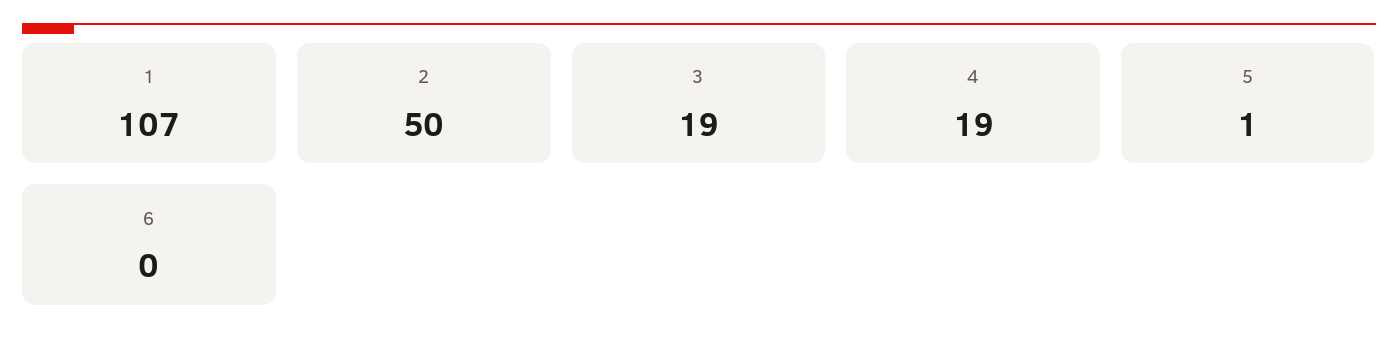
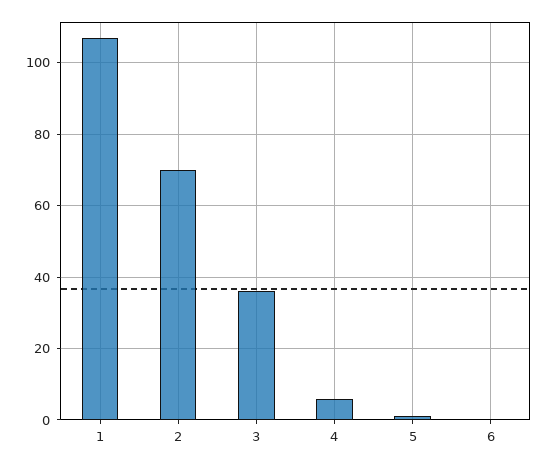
  {
    "1": 107,
-   "2": 50,
+   "2": 70,
-   "3": 19,
+   "3": 35,
-   "4": 19,
+   "4": 5,
    "5": 1,
    "6": 0
  }

